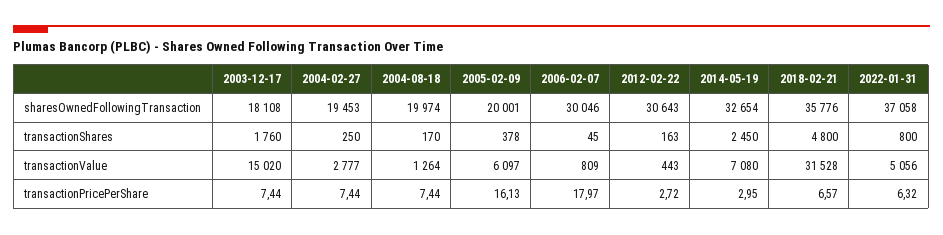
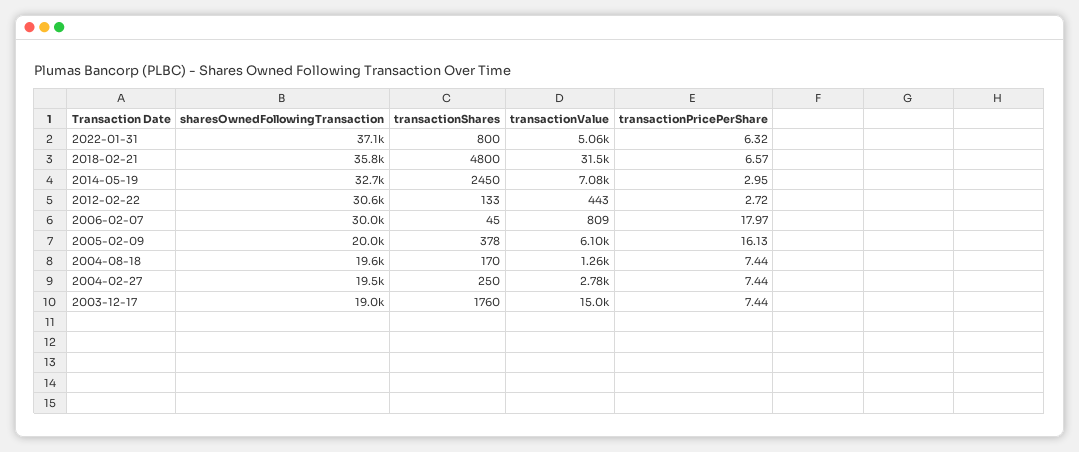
  {
    "2003-12-17": {
-     "sharesOwnedFollowingTransaction": 18108,
+     "sharesOwnedFollowingTransaction": 19000,
      "transactionShares": 1760,
      "transactionValue": 15020,
      "transactionPricePerShare": 7.44
    },
    "2004-02-27": {
      "sharesOwnedFollowingTransaction": 19453,
      "transactionShares": 250,
      "transactionValue": 2777,
      "transactionPricePerShare": 7.44
    },
    "2004-08-18": {
-     "sharesOwnedFollowingTransaction": 19974,
+     "sharesOwnedFollowingTransaction": 19600,
      "transactionShares": 170,
      "transactionValue": 1264,
      "transactionPricePerShare": 7.44
    },
    "2005-02-09": {
      "sharesOwnedFollowingTransaction": 20001,
      "transactionShares": 378,
      "transactionValue": 6097,
      "transactionPricePerShare": 16.13
    },
    "2006-02-07": {
      "sharesOwnedFollowingTransaction": 30046,
      "transactionShares": 45,
      "transactionValue": 809,
      "transactionPricePerShare": 17.97
    },
    "2012-02-22": {
      "sharesOwnedFollowingTransaction": 30643,
-     "transactionShares": 163,
+     "transactionShares": 133,
      "transactionValue": 443,
      "transactionPricePerShare": 2.72
    },
    "2014-05-19": {
      "sharesOwnedFollowingTransaction": 32654,
      "transactionShares": 2450,
      "transactionValue": 7080,
      "transactionPricePerShare": 2.95
    },
    "2018-02-21": {
      "sharesOwnedFollowingTransaction": 35776,
      "transactionShares": 4800,
      "transactionValue": 31528,
      "transactionPricePerShare": 6.57
    },
    "2022-01-31": {
      "sharesOwnedFollowingTransaction": 37058,
      "transactionShares": 800,
      "transactionValue": 5056,
      "transactionPricePerShare": 6.32
    }
  }

